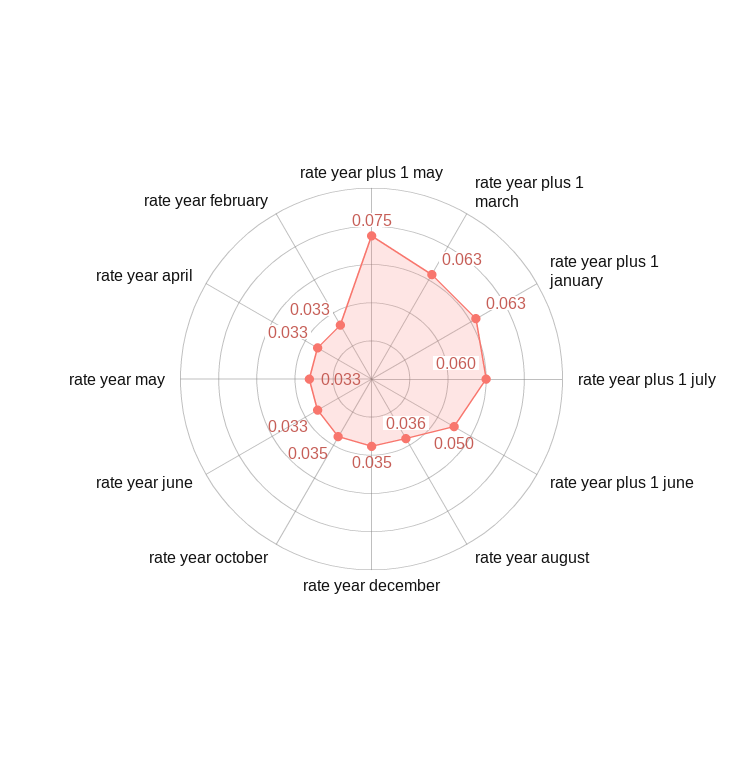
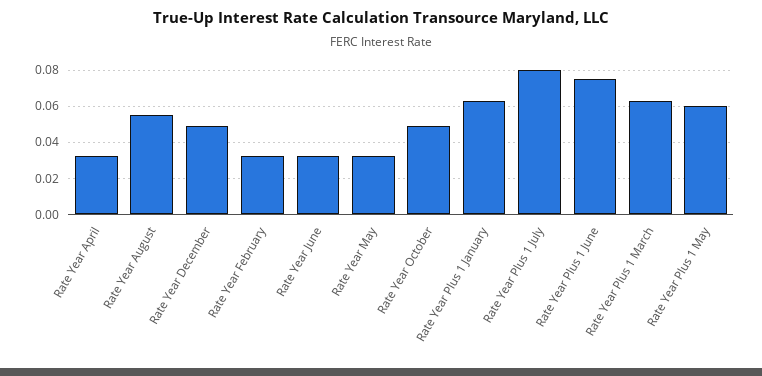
  {
-   "rate year plus 1 may": 0.075,
+   "rate year plus 1 may": 0.06,
    "rate year plus 1 march": 0.063,
    "rate year plus 1 january": 0.063,
-   "rate year plus 1 july": 0.06,
+   "rate year plus 1 july": 0.08,
-   "rate year plus 1 june": 0.05,
+   "rate year plus 1 june": 0.075,
-   "rate year august": 0.036,
+   "rate year august": 0.055,
-   "rate year december": 0.035,
+   "rate year december": 0.05,
-   "rate year october": 0.035,
+   "rate year october": 0.05,
    "rate year june": 0.033,
    "rate year may": 0.033,
    "rate year april": 0.033,
    "rate year february": 0.033
  }

